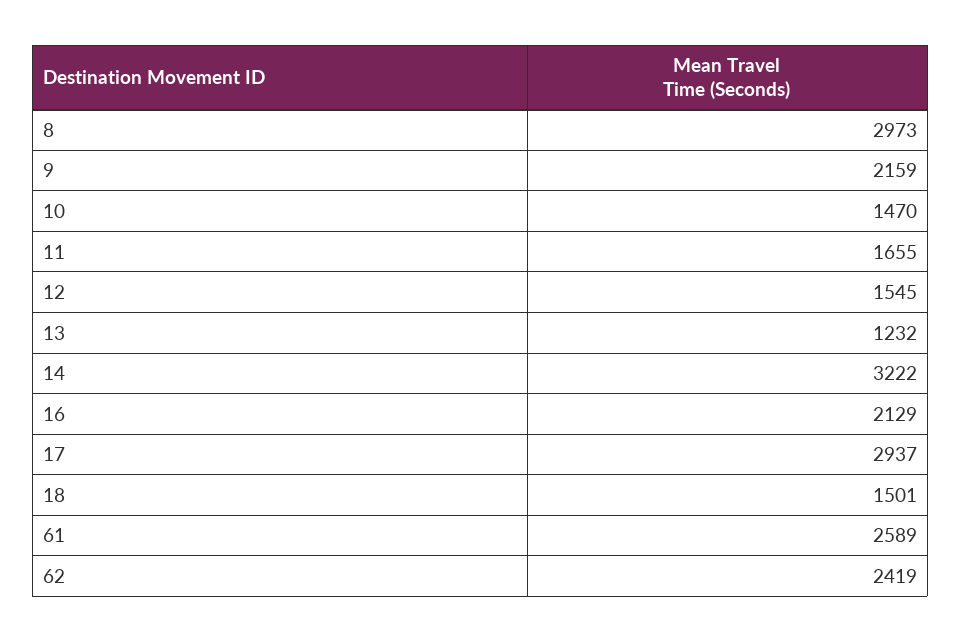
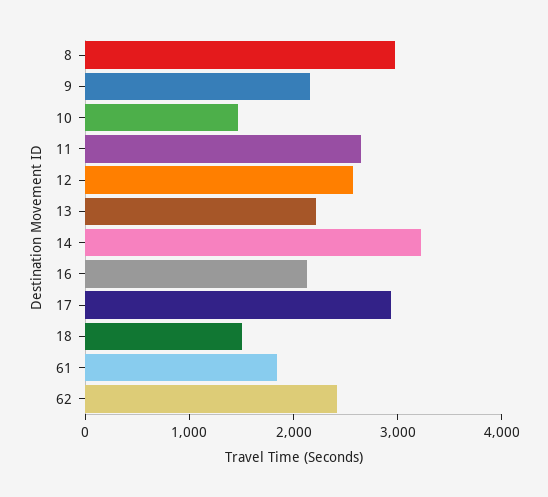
  {
    "8": 2973,
    "9": 2159,
    "10": 1470,
-   "11": 1655,
+   "11": 2600,
-   "12": 1545,
+   "12": 2600,
-   "13": 1232,
+   "13": 2200,
    "14": 3222,
    "16": 2129,
    "17": 2937,
    "18": 1501,
-   "61": 2589,
+   "61": 1800,
    "62": 2419
  }

